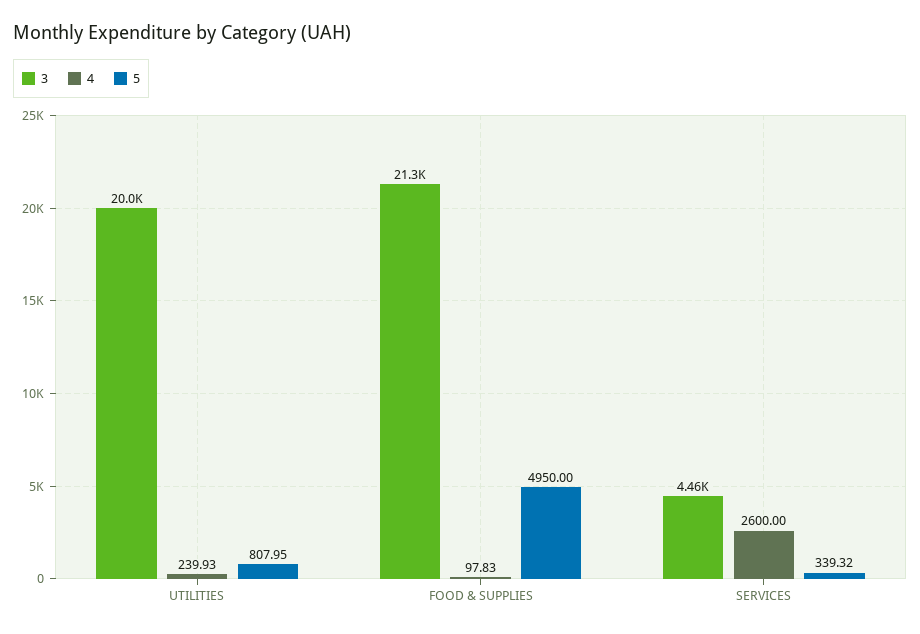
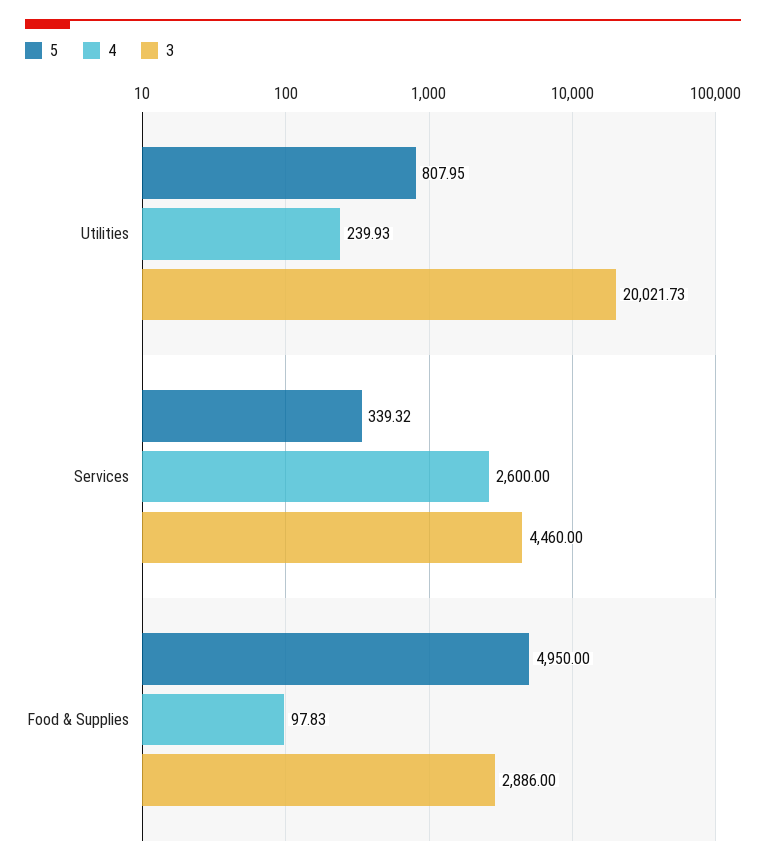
  {
    "3": {
      "UTILITIES": 20021.73,
-     "FOOD & SUPPLIES": 21300,
+     "FOOD & SUPPLIES": 2886,
      "SERVICES": 4460
    },
    "4": {
      "UTILITIES": 239.93,
      "FOOD & SUPPLIES": 97.83,
      "SERVICES": 2600
    },
    "5": {
      "UTILITIES": 807.95,
      "FOOD & SUPPLIES": 4950,
      "SERVICES": 339.32
    }
  }

